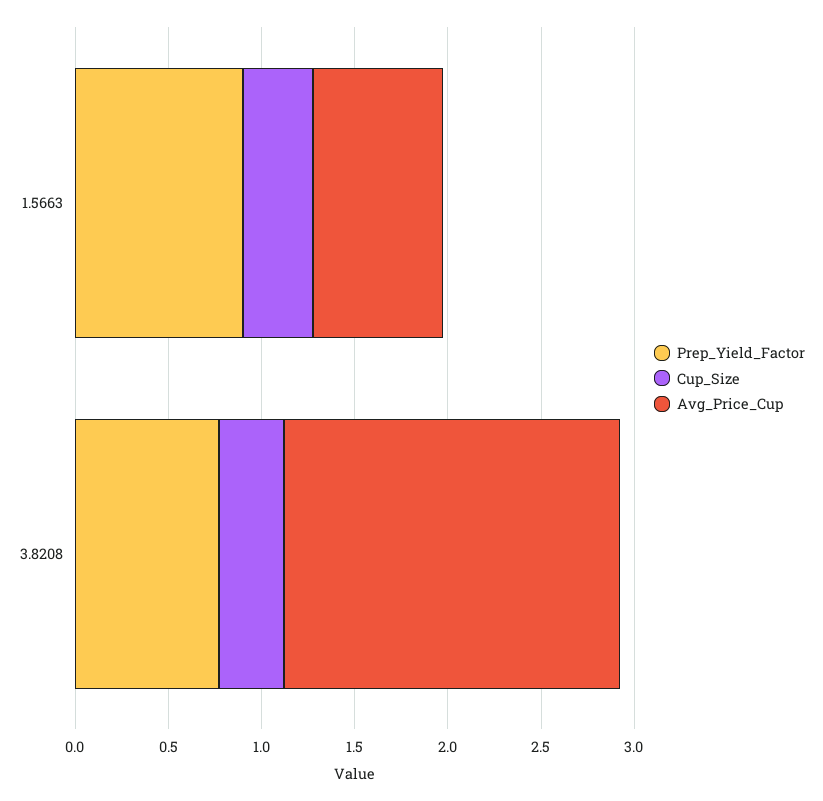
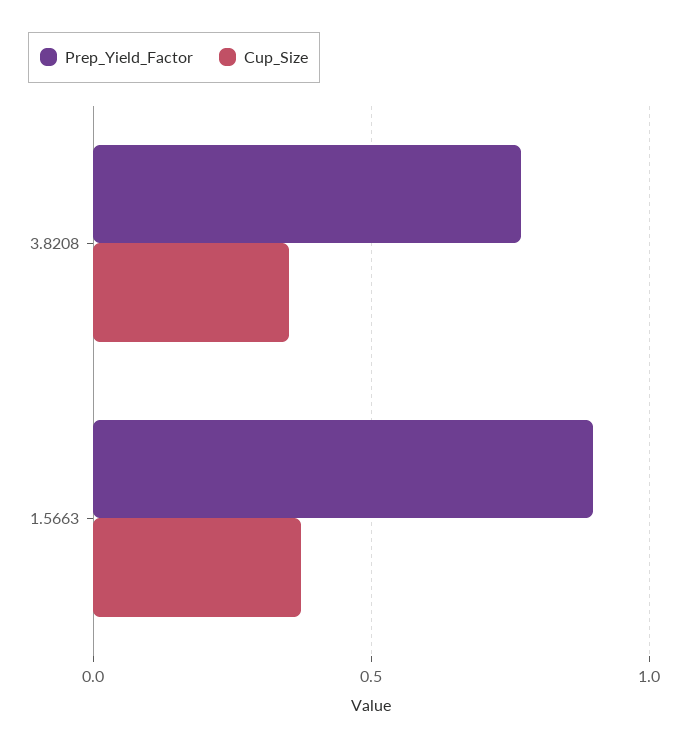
  {
    "Prep_Yield_Factor": {
      "1.5663": 0.9,
      "3.8208": 0.75
    },
    "Cup_Size": {
      "1.5663": 0.35,
      "3.8208": 0.35
-   },
+   }
-   "Avg_Price_Cup": {
-     "1.5663": 0.7,
-     "3.8208": 1.8
-   }
  }

